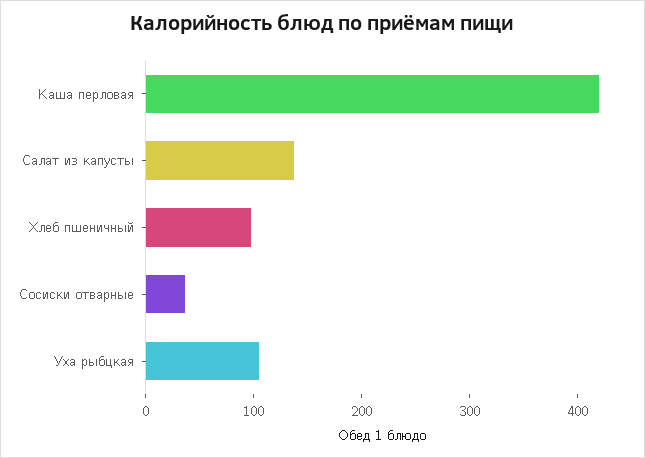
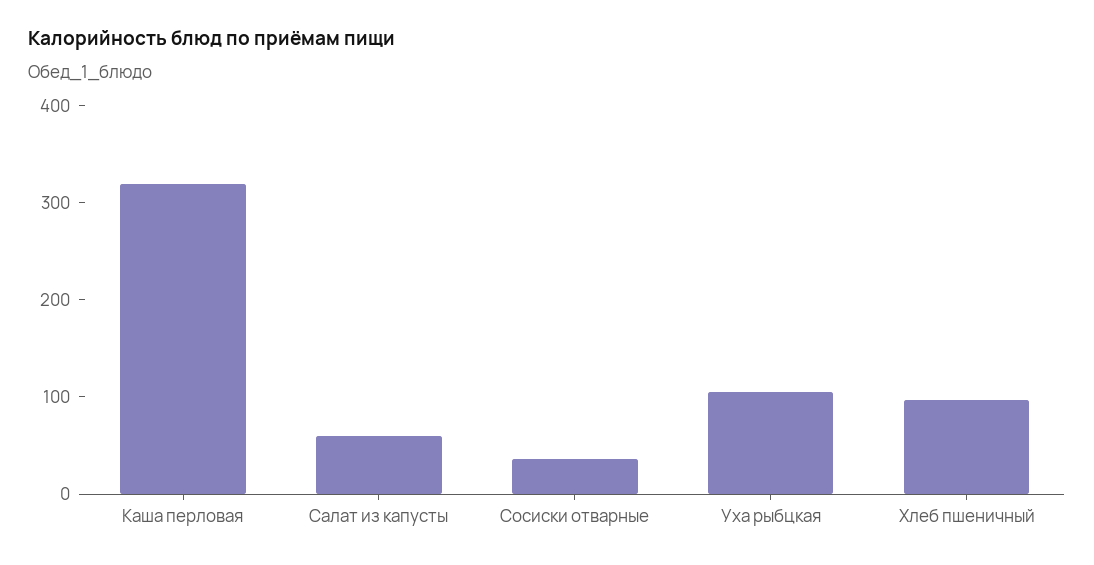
  {
-   "Каша перловая": 420,
+   "Каша перловая": 320,
-   "Салат из капусты": 140,
+   "Салат из капусты": 60,
    "Хлеб пшеничный": 100,
    "Сосиски отварные": 40,
    "Уха рыбцкая": 100
  }

